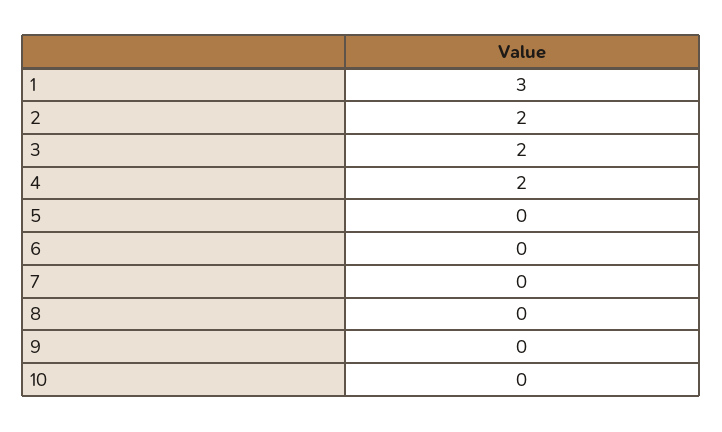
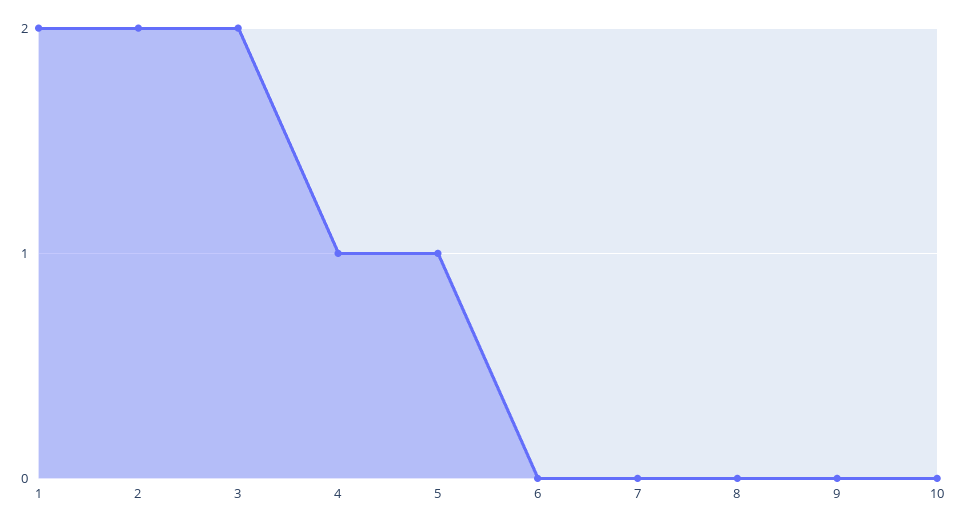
  {
-   "1": 3,
+   "1": 2,
    "2": 2,
    "3": 2,
-   "4": 2,
+   "4": 1,
-   "5": 0,
+   "5": 1,
    "6": 0,
    "7": 0,
    "8": 0,
    "9": 0,
    "10": 0
  }

